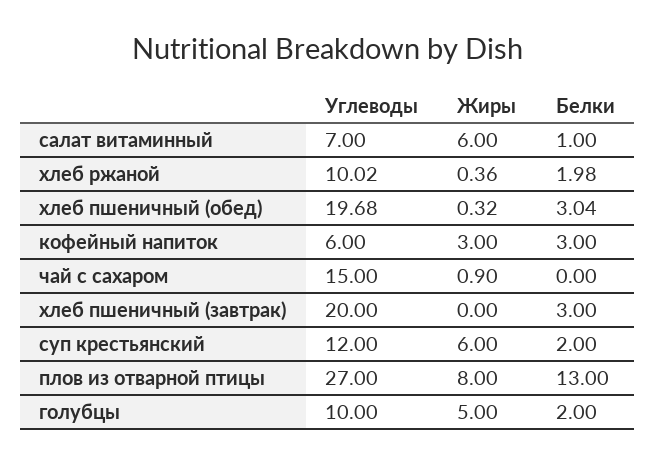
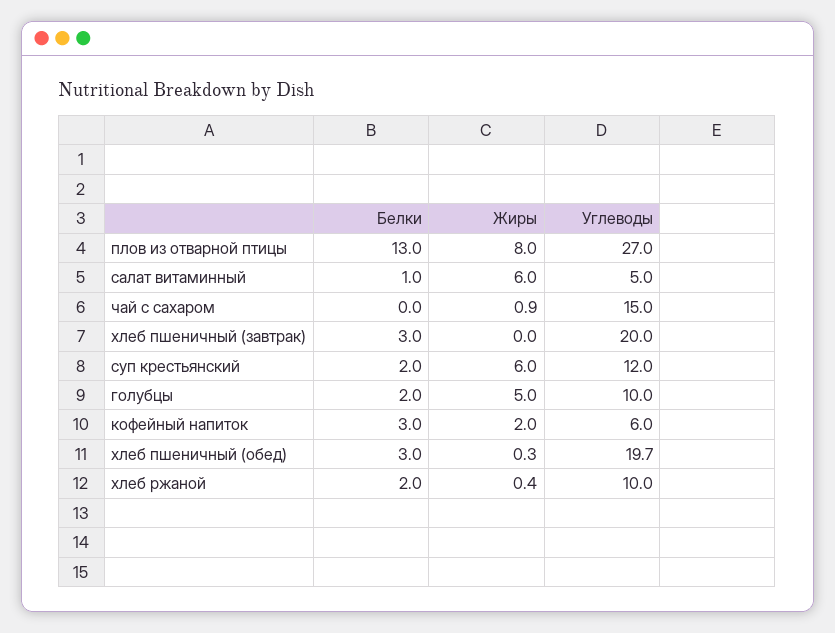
  {
    "Углеводы": {
-     "салат витаминный": 7,
+     "салат витаминный": 5,
      "хлеб ржаной": 10.02,
      "хлеб пшеничный (обед)": 19.68,
      "кофейный напиток": 6,
      "чай с сахаром": 15,
      "хлеб пшеничный (завтрак)": 20,
      "суп крестьянский": 12,
      "плов из отварной птицы": 27,
      "голубцы": 10
    },
    "Жиры": {
      "салат витаминный": 6,
      "хлеб ржаной": 0.36,
      "хлеб пшеничный (обед)": 0.32,
-     "кофейный напиток": 3,
+     "кофейный напиток": 2,
      "чай с сахаром": 0.9,
      "хлеб пшеничный (завтрак)": 0,
      "суп крестьянский": 6,
      "плов из отварной птицы": 8,
      "голубцы": 5
    },
    "Белки": {
      "салат витаминный": 1,
      "хлеб ржаной": 1.98,
      "хлеб пшеничный (обед)": 3.04,
      "кофейный напиток": 3,
      "чай с сахаром": 0,
      "хлеб пшеничный (завтрак)": 3,
      "суп крестьянский": 2,
      "плов из отварной птицы": 13,
      "голубцы": 2
    }
  }

